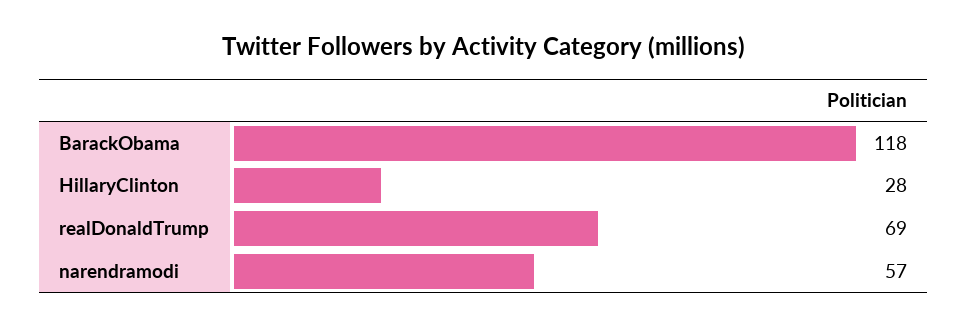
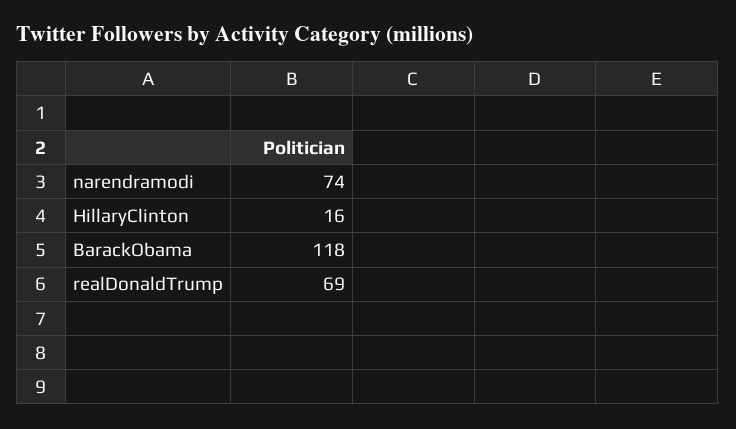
  {
    "BarackObama": 118,
-   "HillaryClinton": 28,
+   "HillaryClinton": 16,
    "realDonaldTrump": 69,
-   "narendramodi": 57
+   "narendramodi": 74
  }

